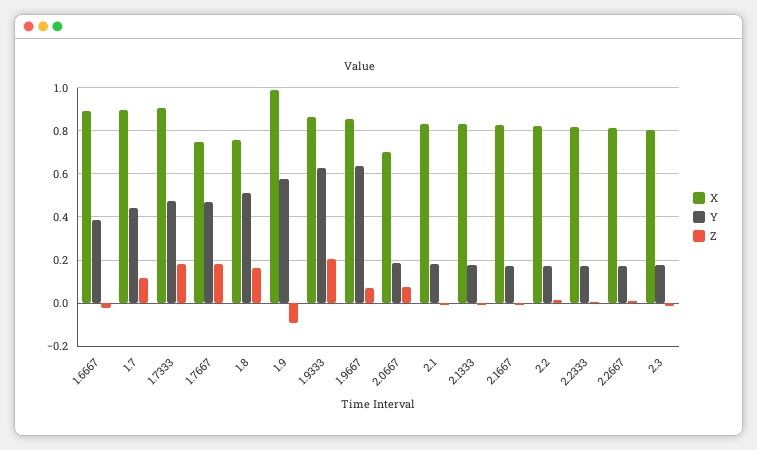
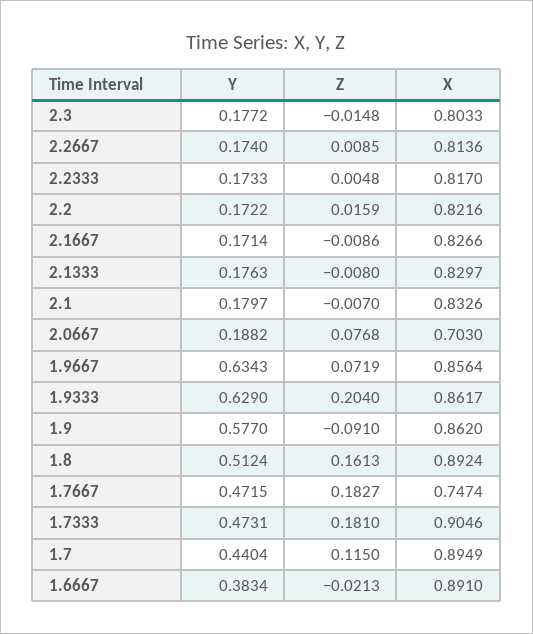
  {
    "X": {
      "1.6667": 0.891,
      "1.7": 0.8949,
      "1.7333": 0.9046,
      "1.7667": 0.7474,
-     "1.8": 0.75,
+     "1.8": 0.8924,
-     "1.9": 1,
+     "1.9": 0.862,
      "1.9333": 0.8617,
      "1.9667": 0.8564,
      "2.0667": 0.703,
      "2.1": 0.8326,
      "2.1333": 0.8297,
      "2.1667": 0.8266,
      "2.2": 0.8216,
      "2.2333": 0.817,
      "2.2667": 0.8136,
      "2.3": 0.8033
    },
    "Y": {
      "1.6667": 0.3834,
      "1.7": 0.4404,
      "1.7333": 0.4731,
      "1.7667": 0.4715,
      "1.8": 0.5124,
      "1.9": 0.577,
      "1.9333": 0.629,
      "1.9667": 0.6343,
      "2.0667": 0.1882,
      "2.1": 0.1797,
      "2.1333": 0.1763,
      "2.1667": 0.1714,
      "2.2": 0.1722,
      "2.2333": 0.1733,
      "2.2667": 0.174,
      "2.3": 0.1772
    },
    "Z": {
      "1.6667": -0.0213,
      "1.7": 0.115,
      "1.7333": 0.181,
      "1.7667": 0.1827,
      "1.8": 0.1613,
      "1.9": -0.091,
      "1.9333": 0.204,
      "1.9667": 0.0719,
      "2.0667": 0.0768,
      "2.1": -0.007,
      "2.1333": -0.008,
      "2.1667": -0.0086,
      "2.2": 0.0159,
      "2.2333": 0.0048,
      "2.2667": 0.0085,
      "2.3": -0.0148
    }
  }

